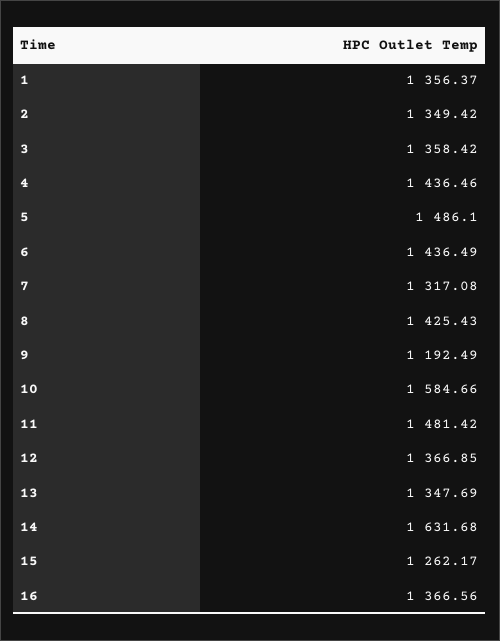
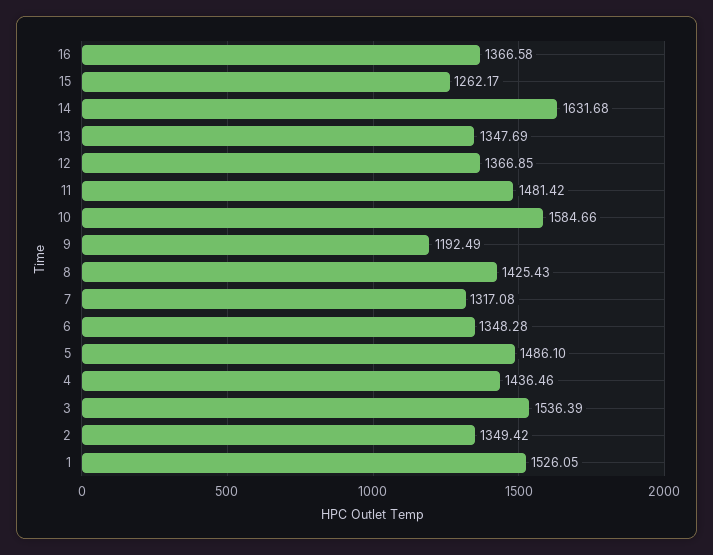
  {
-   "1": 1356.37,
+   "1": 1526.05,
    "2": 1349.42,
-   "3": 1358.42,
+   "3": 1536.39,
    "4": 1436.46,
    "5": 1486.1,
-   "6": 1436.49,
+   "6": 1348.28,
    "7": 1317.08,
    "8": 1425.43,
    "9": 1192.49,
    "10": 1584.66,
    "11": 1481.42,
    "12": 1366.85,
    "13": 1347.69,
    "14": 1631.68,
    "15": 1262.17,
-   "16": 1366.56
+   "16": 1366.58
  }

